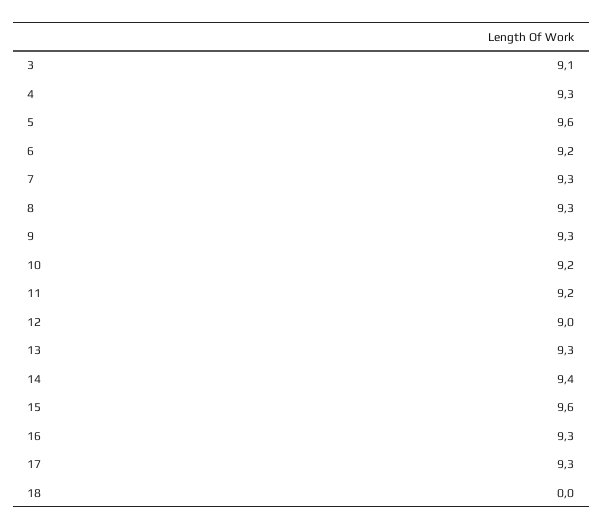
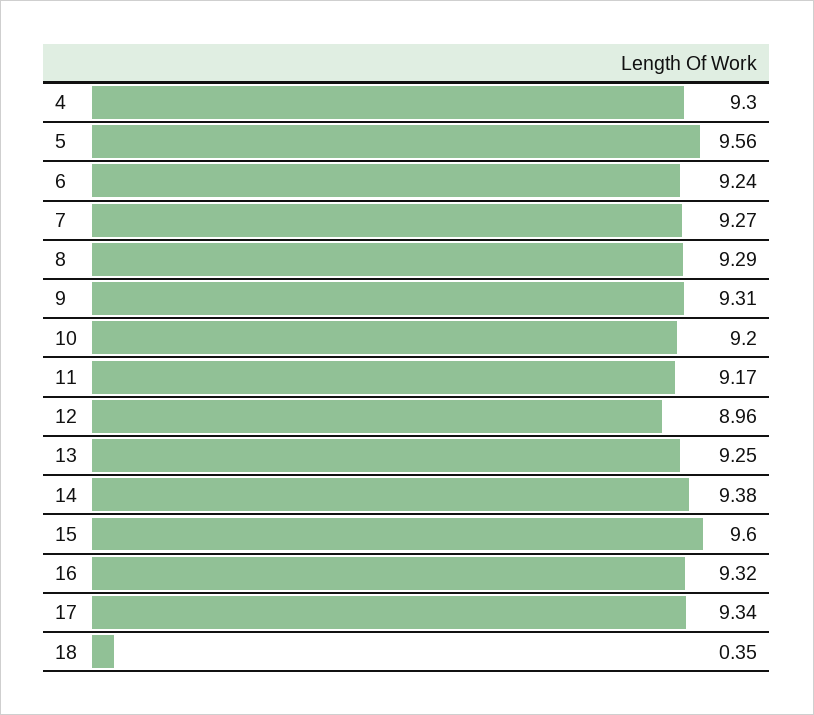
  {
-   "3": 9.1,
    "4": 9.3,
    "5": 9.56,
    "6": 9.24,
    "7": 9.27,
    "8": 9.29,
    "9": 9.31,
    "10": 9.2,
    "11": 9.17,
    "12": 8.96,
    "13": 9.25,
    "14": 9.38,
    "15": 9.6,
    "16": 9.32,
    "17": 9.34,
-   "18": 0
+   "18": 0.35
  }

